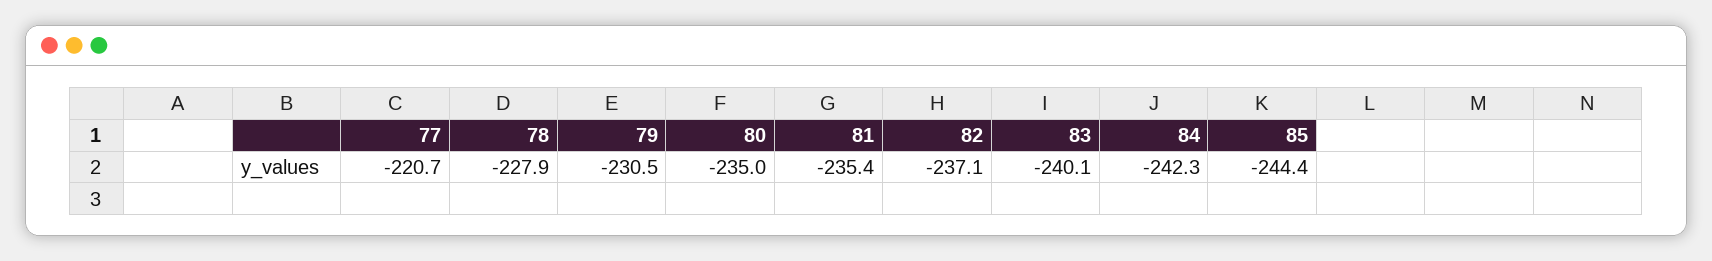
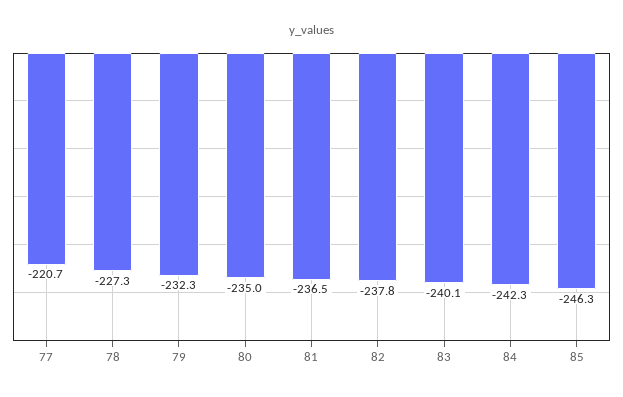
  {
    "77": -220.7,
-   "78": -227.9,
+   "78": -227.3,
-   "79": -230.5,
+   "79": -232.3,
    "80": -235,
-   "81": -235.4,
+   "81": -236.5,
-   "82": -237.1,
+   "82": -237.8,
    "83": -240.1,
    "84": -242.3,
-   "85": -244.4
+   "85": -246.3
  }

